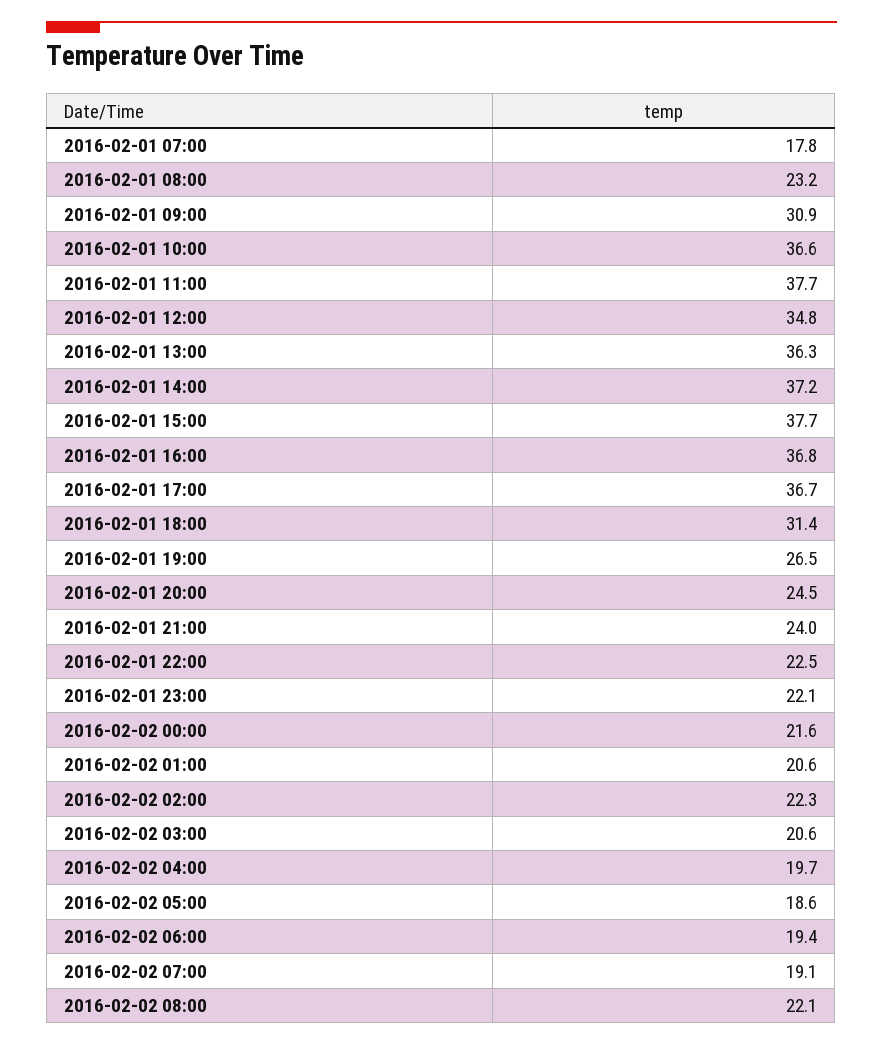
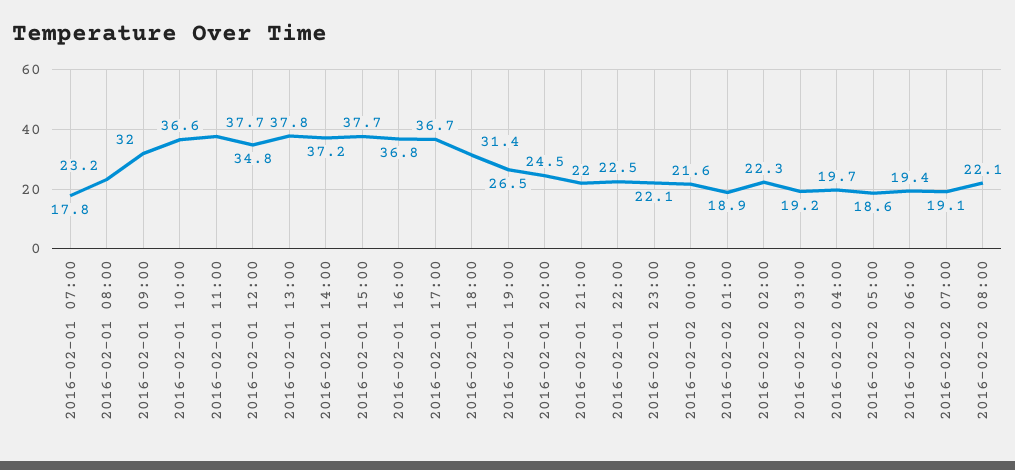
  {
    "2016-02-01 07:00": 17.8,
    "2016-02-01 08:00": 23.2,
-   "2016-02-01 09:00": 30.9,
+   "2016-02-01 09:00": 32,
    "2016-02-01 10:00": 36.6,
    "2016-02-01 11:00": 37.7,
    "2016-02-01 12:00": 34.8,
-   "2016-02-01 13:00": 36.3,
+   "2016-02-01 13:00": 37.8,
    "2016-02-01 14:00": 37.2,
    "2016-02-01 15:00": 37.7,
    "2016-02-01 16:00": 36.8,
    "2016-02-01 17:00": 36.7,
    "2016-02-01 18:00": 31.4,
    "2016-02-01 19:00": 26.5,
    "2016-02-01 20:00": 24.5,
-   "2016-02-01 21:00": 24,
+   "2016-02-01 21:00": 22,
    "2016-02-01 22:00": 22.5,
    "2016-02-01 23:00": 22.1,
    "2016-02-02 00:00": 21.6,
-   "2016-02-02 01:00": 20.6,
+   "2016-02-02 01:00": 18.9,
    "2016-02-02 02:00": 22.3,
-   "2016-02-02 03:00": 20.6,
+   "2016-02-02 03:00": 19.2,
    "2016-02-02 04:00": 19.7,
    "2016-02-02 05:00": 18.6,
    "2016-02-02 06:00": 19.4,
    "2016-02-02 07:00": 19.1,
    "2016-02-02 08:00": 22.1
  }

